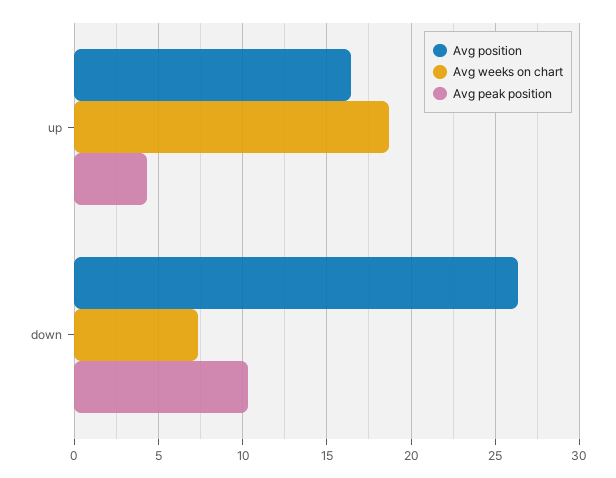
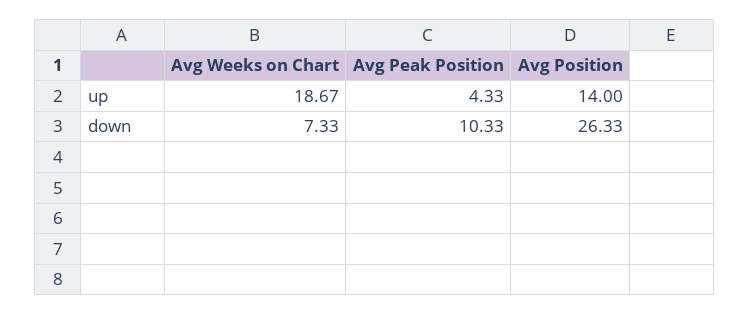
  {
    "Avg position": {
-     "up": 16.5,
+     "up": 14,
      "down": 26.33
    },
    "Avg weeks on chart": {
      "up": 18.67,
      "down": 7.33
    },
    "Avg peak position": {
      "up": 4.33,
      "down": 10.33
    }
  }

